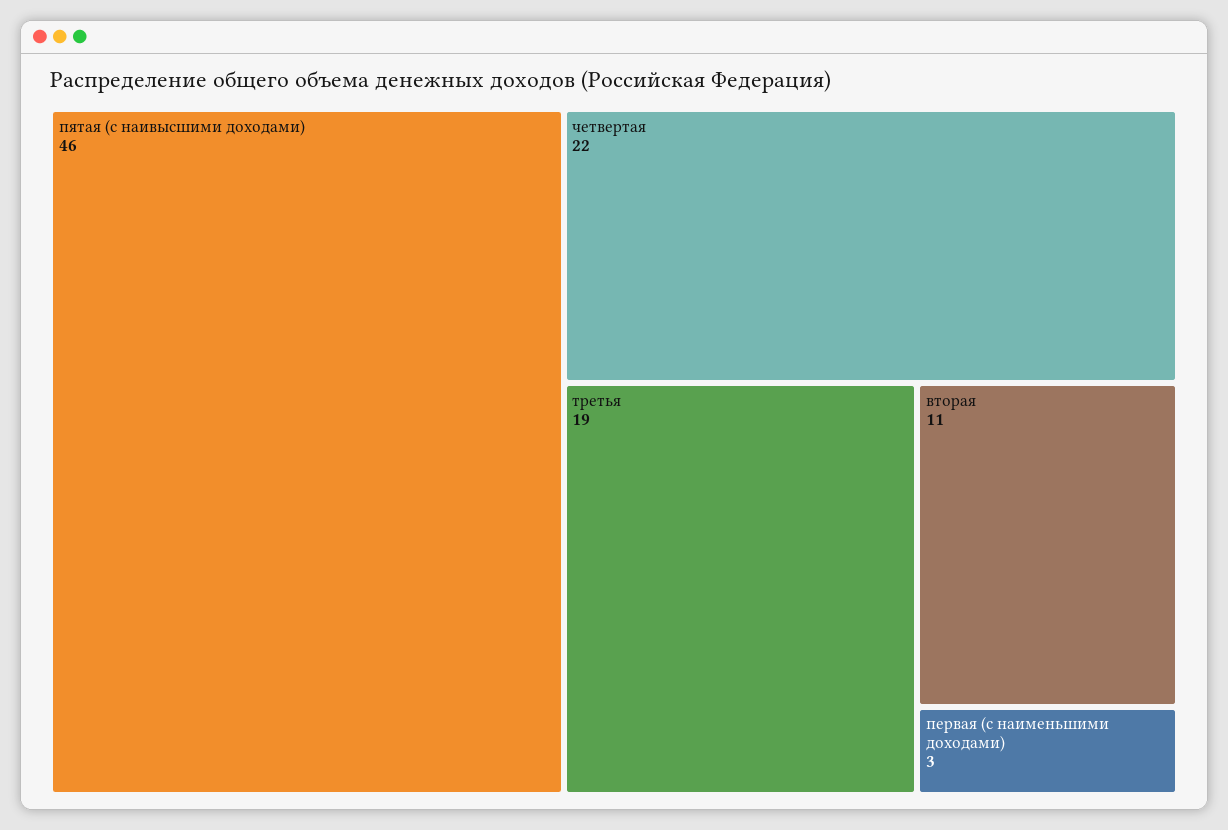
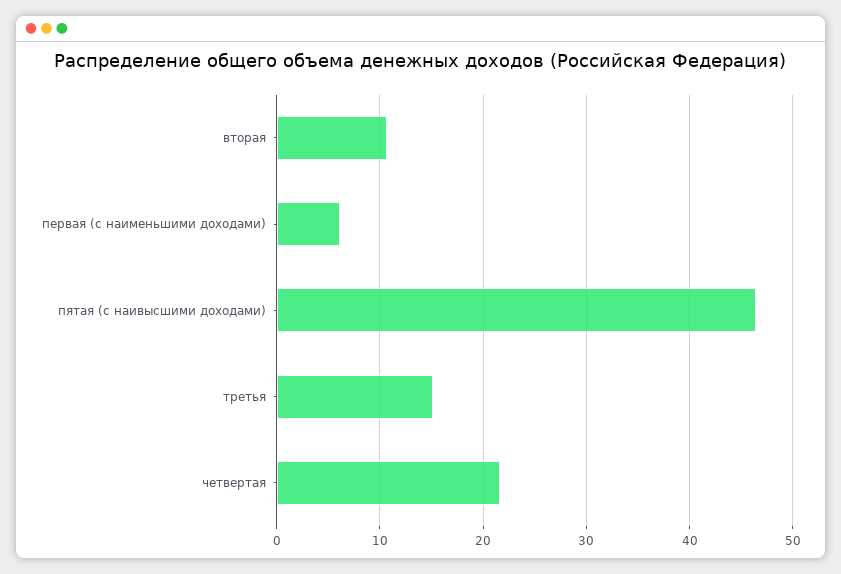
  {
    "пятая (с наивысшими доходами)": 46,
    "четвертая": 22,
-   "третья": 19,
+   "третья": 15,
    "вторая": 11,
-   "первая (с наименьшими доходами)": 3
+   "первая (с наименьшими доходами)": 6
  }

